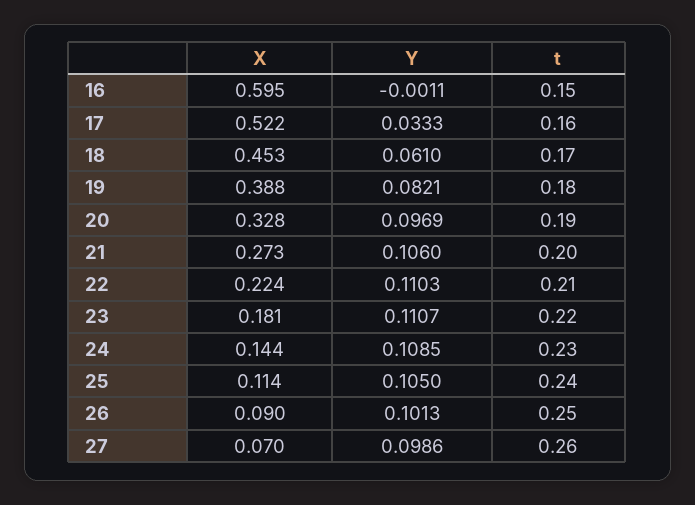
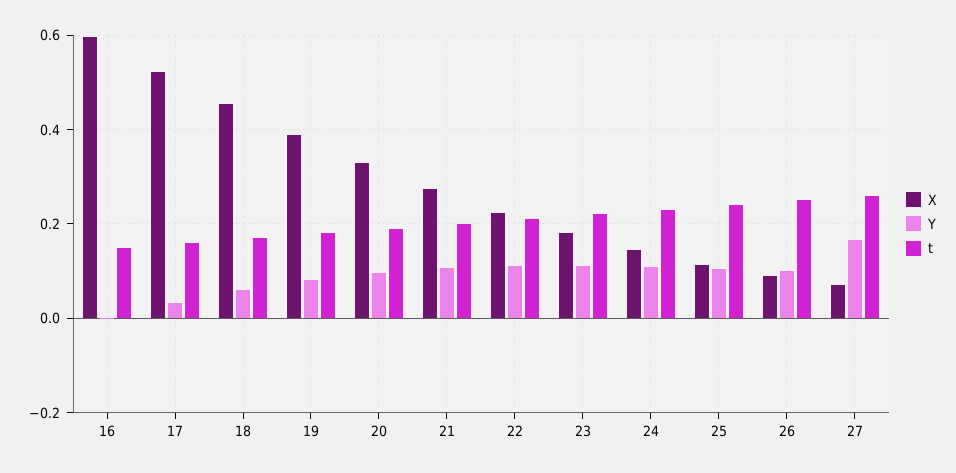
  {
    "X": {
      "16": 0.595,
      "17": 0.522,
      "18": 0.453,
      "19": 0.388,
      "20": 0.328,
      "21": 0.273,
      "22": 0.224,
      "23": 0.181,
      "24": 0.144,
      "25": 0.114,
      "26": 0.09,
      "27": 0.07
    },
    "Y": {
      "16": -0.0011,
      "17": 0.0333,
      "18": 0.061,
      "19": 0.0821,
      "20": 0.0969,
      "21": 0.106,
      "22": 0.1103,
      "23": 0.1107,
      "24": 0.1085,
      "25": 0.105,
      "26": 0.1013,
-     "27": 0.0986
+     "27": 0.16
    },
    "t": {
      "16": 0.15,
      "17": 0.16,
      "18": 0.17,
      "19": 0.18,
      "20": 0.19,
      "21": 0.2,
      "22": 0.21,
      "23": 0.22,
      "24": 0.23,
      "25": 0.24,
      "26": 0.25,
      "27": 0.26
    }
  }

